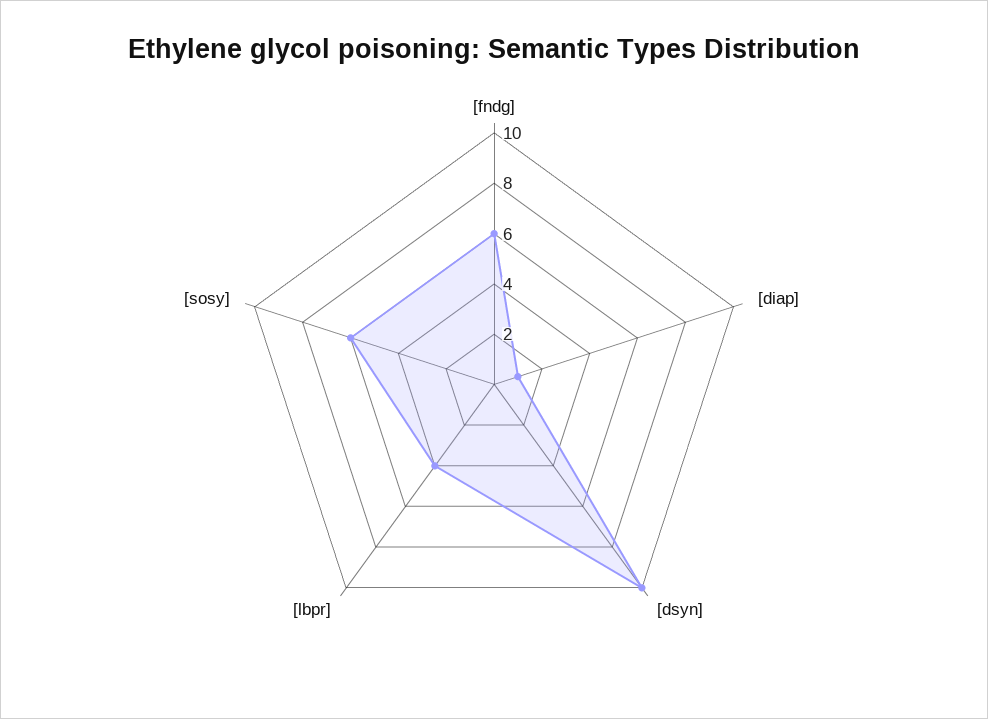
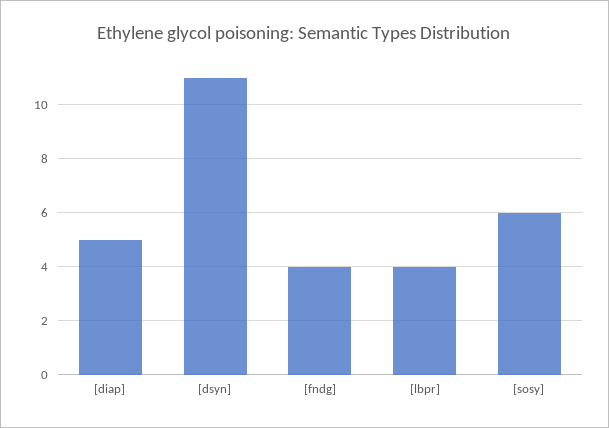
  {
-   "[fndg]": 6,
+   "[fndg]": 4,
-   "[diap]": 1,
+   "[diap]": 5,
-   "[dsyn]": 10,
+   "[dsyn]": 11,
    "[lbpr]": 4,
    "[sosy]": 6
  }

